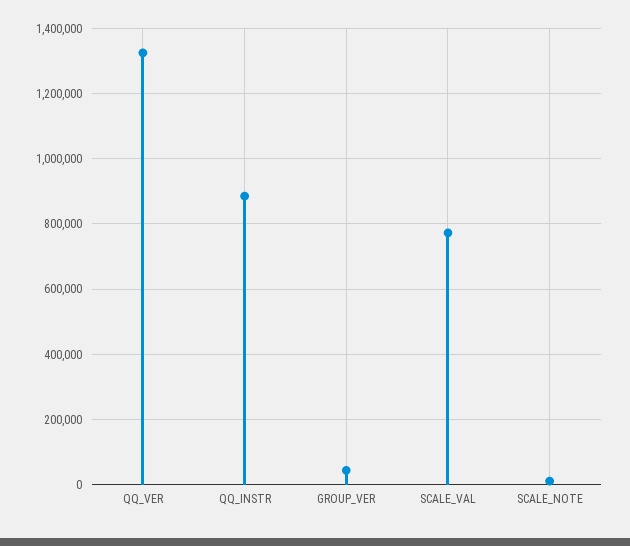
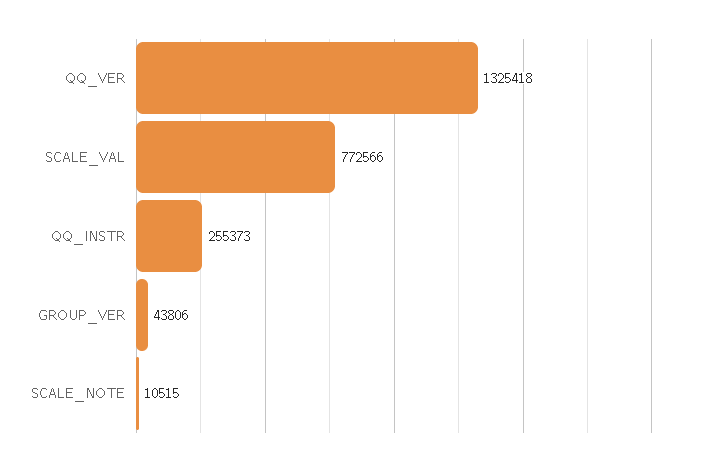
  {
    "QQ_VER": 1325418,
-   "QQ_INSTR": 880000,
+   "QQ_INSTR": 255373,
    "GROUP_VER": 43806,
    "SCALE_VAL": 772566,
    "SCALE_NOTE": 10515
  }

